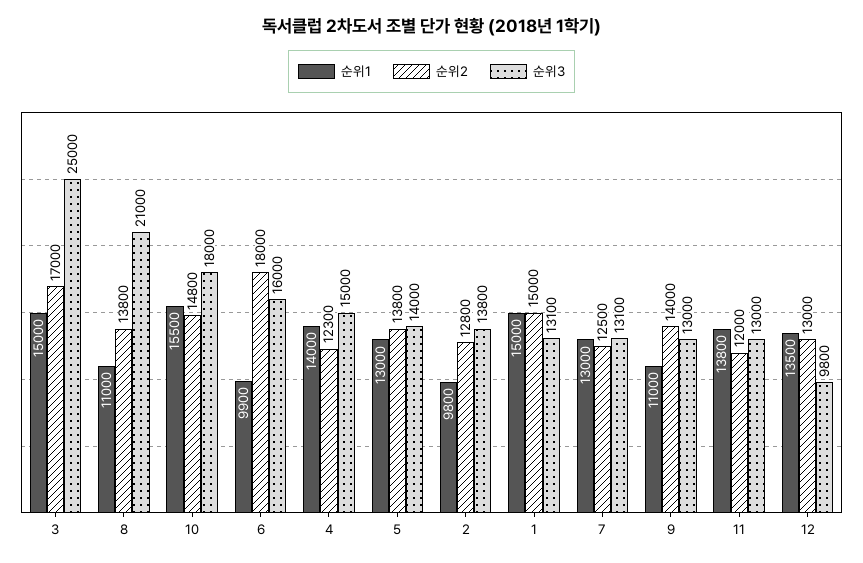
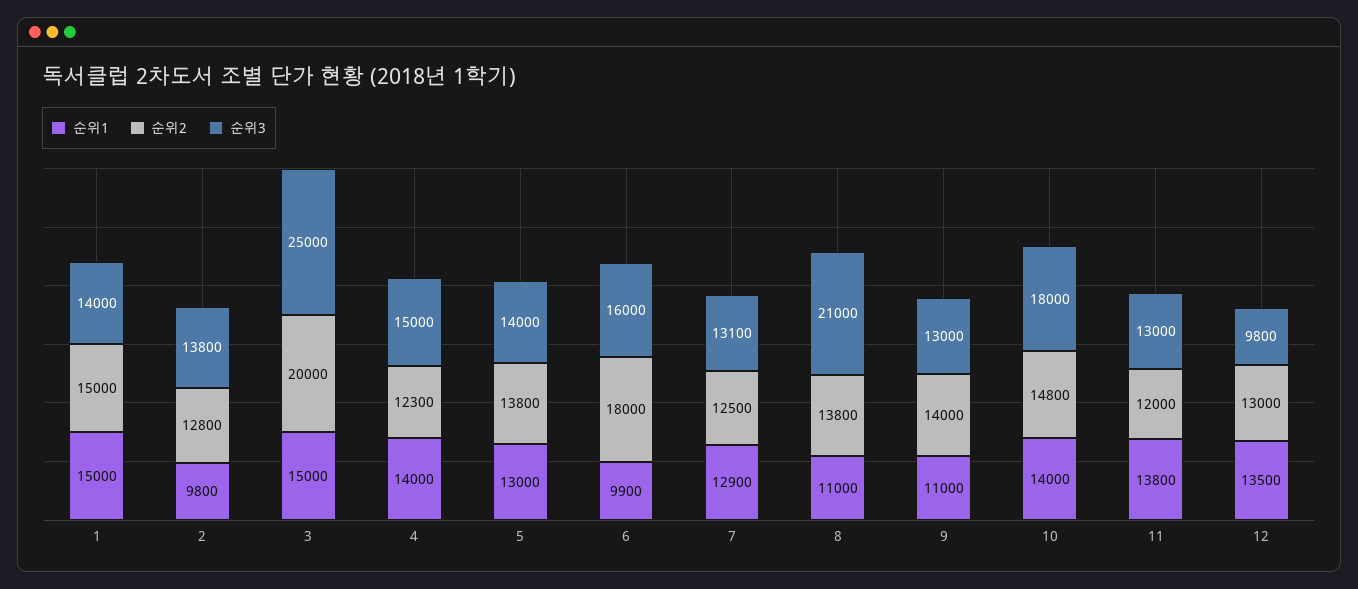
  {
    "순위1": {
      "3": 15000,
      "8": 11000,
-     "10": 15500,
+     "10": 14000,
      "6": 9900,
      "4": 14000,
      "5": 13000,
      "2": 9800,
      "1": 15000,
-     "7": 13000,
+     "7": 12900,
      "9": 11000,
      "11": 13800,
      "12": 13500
    },
    "순위2": {
-     "3": 17000,
+     "3": 20000,
      "8": 13800,
      "10": 14800,
      "6": 18000,
      "4": 12300,
      "5": 13800,
      "2": 12800,
      "1": 15000,
      "7": 12500,
      "9": 14000,
      "11": 12000,
      "12": 13000
    },
    "순위3": {
      "3": 25000,
      "8": 21000,
      "10": 18000,
      "6": 16000,
      "4": 15000,
      "5": 14000,
      "2": 13800,
-     "1": 13100,
+     "1": 14000,
      "7": 13100,
      "9": 13000,
      "11": 13000,
      "12": 9800
    }
  }

